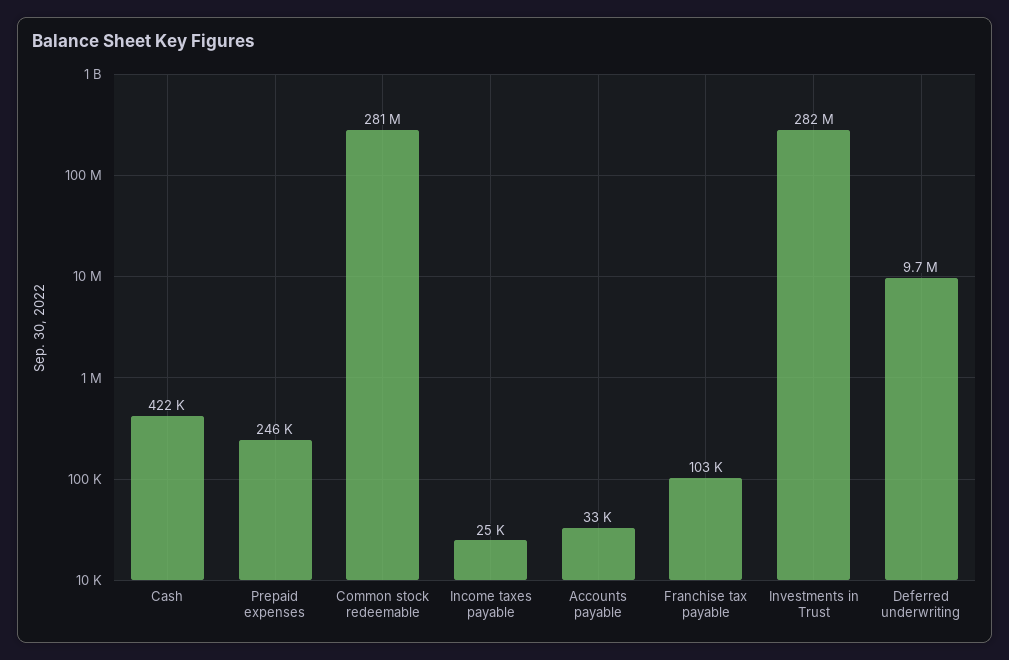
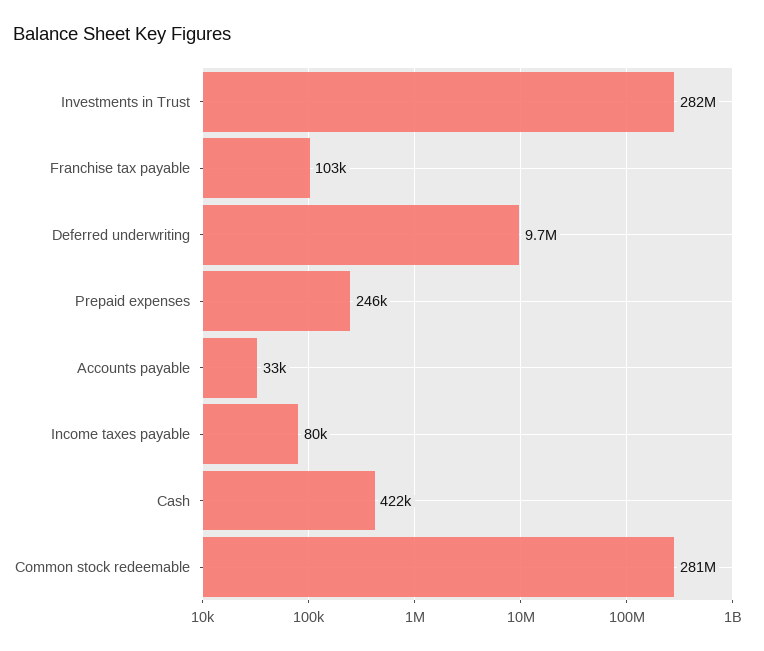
  {
    "Cash": 422000,
    "Prepaid expenses": 246000,
    "Common stock redeemable": 281000000,
-   "Income taxes payable": 25000,
+   "Income taxes payable": 80000,
    "Accounts payable": 33000,
    "Franchise tax payable": 103000,
    "Investments in Trust": 282000000,
    "Deferred underwriting": 9700000
  }

